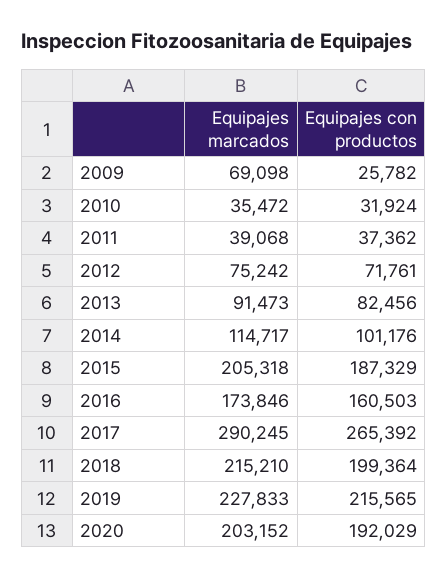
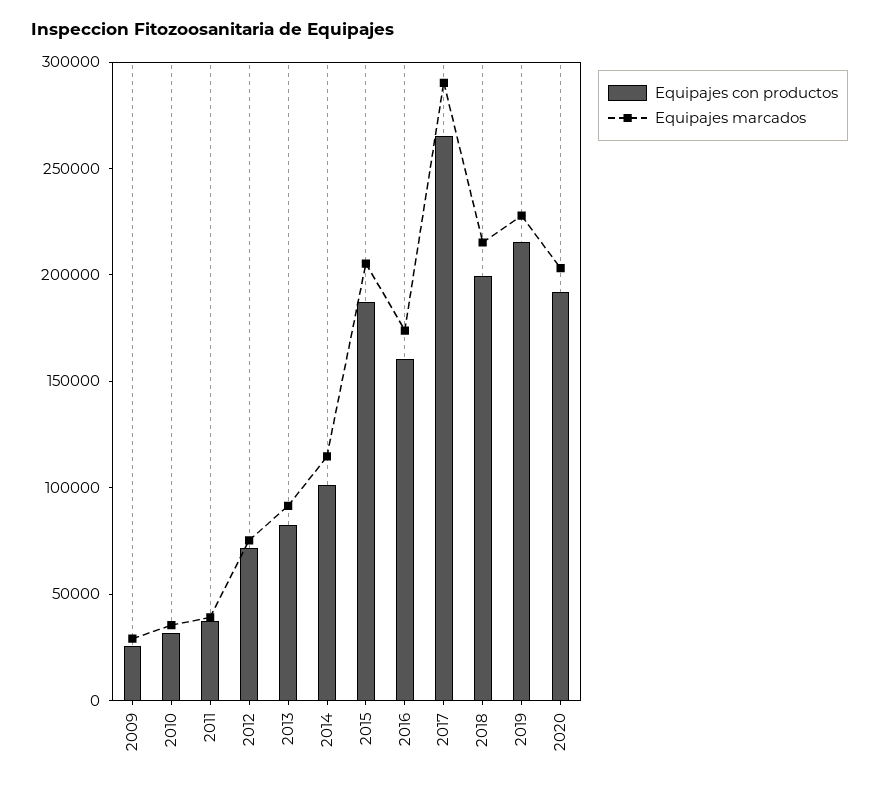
  {
    "Equipajes marcados": {
-     "2009": 69098,
+     "2009": 30000,
      "2010": 35472,
      "2011": 39068,
      "2012": 75242,
      "2013": 91473,
      "2014": 114717,
      "2015": 205318,
      "2016": 173846,
      "2017": 290245,
      "2018": 215210,
      "2019": 227833,
      "2020": 203152
    },
    "Equipajes con productos": {
      "2009": 25782,
      "2010": 31924,
      "2011": 37362,
      "2012": 71761,
      "2013": 82456,
      "2014": 101176,
      "2015": 187329,
      "2016": 160503,
      "2017": 265392,
      "2018": 199364,
      "2019": 215565,
      "2020": 192029
    }
  }

